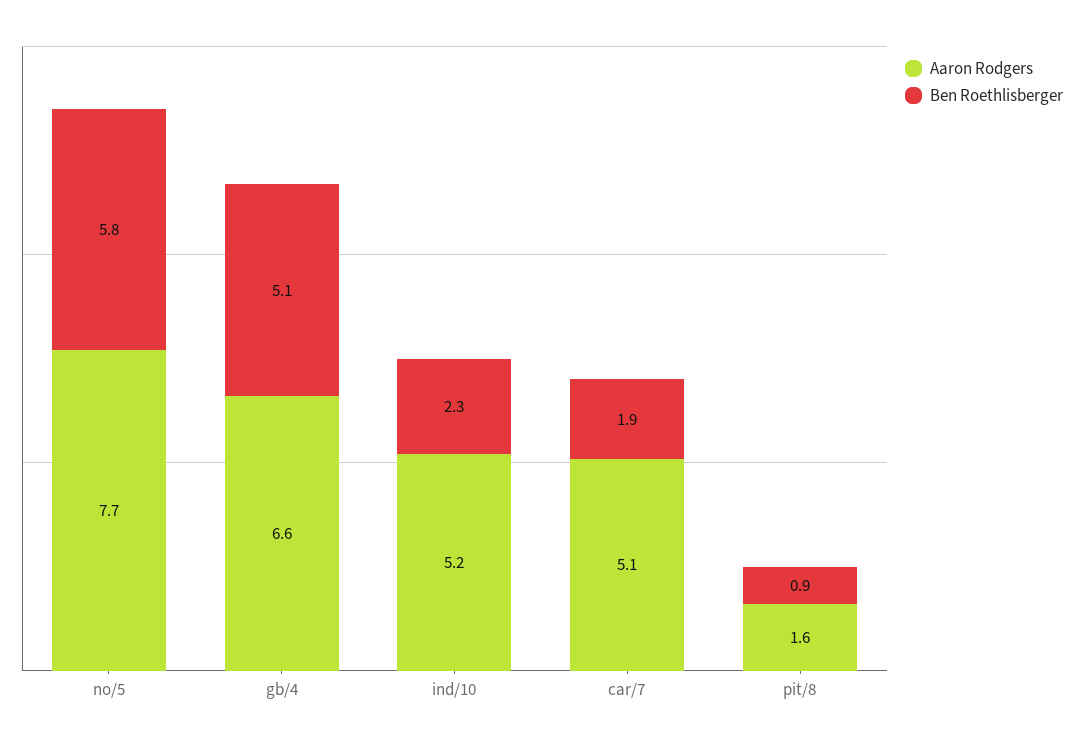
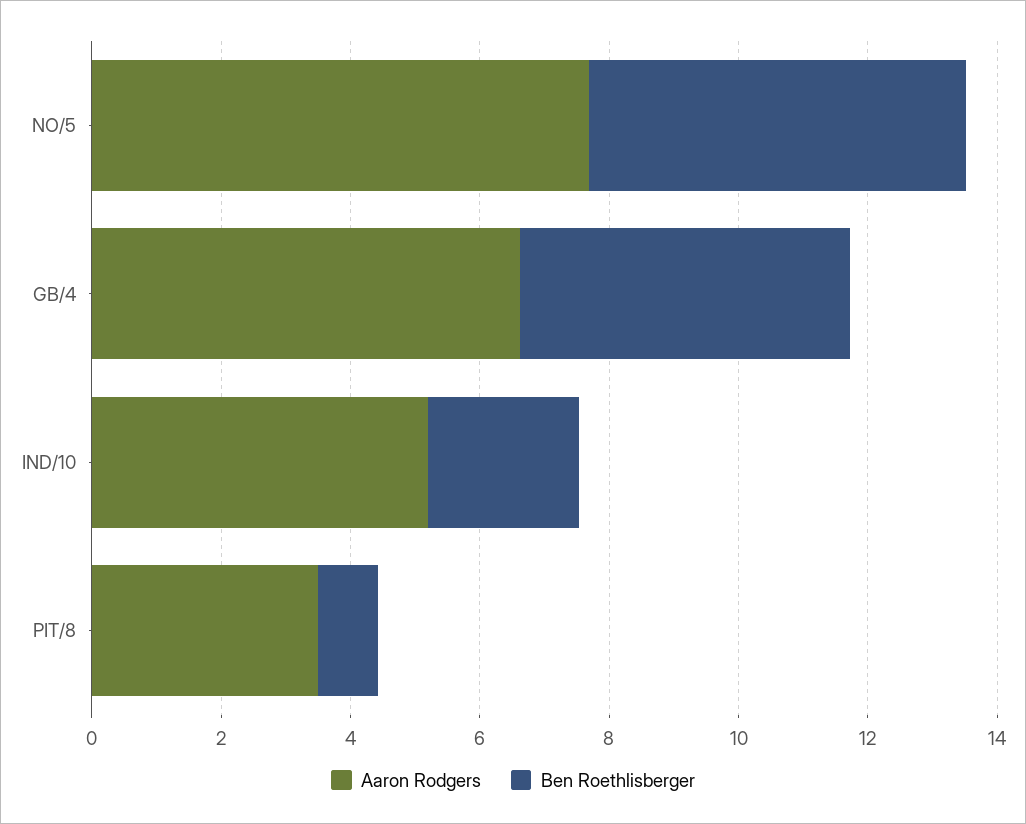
  {
    "Aaron Rodgers": {
      "no/5": 7.7,
      "gb/4": 6.6,
      "ind/10": 5.2,
-     "car/7": 5.1,
-     "pit/8": 1.6
+     "pit/8": 3.5
    },
    "Ben Roethlisberger": {
      "no/5": 5.8,
      "gb/4": 5.1,
      "ind/10": 2.3,
-     "car/7": 1.9,
      "pit/8": 0.9
    }
  }

